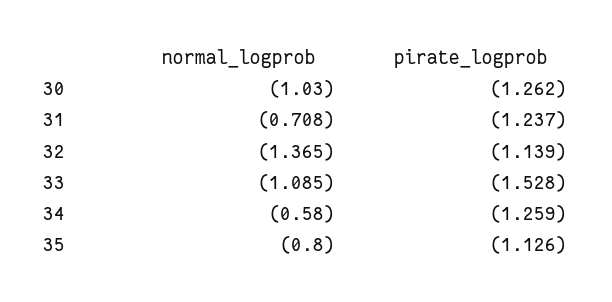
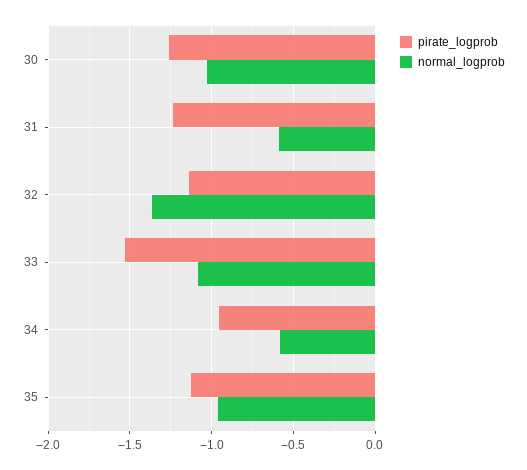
  {
    "normal_logprob": {
      "30": -1.03,
-     "31": -0.708,
+     "31": -0.6,
      "32": -1.365,
      "33": -1.085,
      "34": -0.58,
-     "35": -0.8
+     "35": -0.95
    },
    "pirate_logprob": {
      "30": -1.262,
      "31": -1.237,
      "32": -1.139,
      "33": -1.528,
-     "34": -1.259,
+     "34": -0.95,
      "35": -1.126
    }
  }

